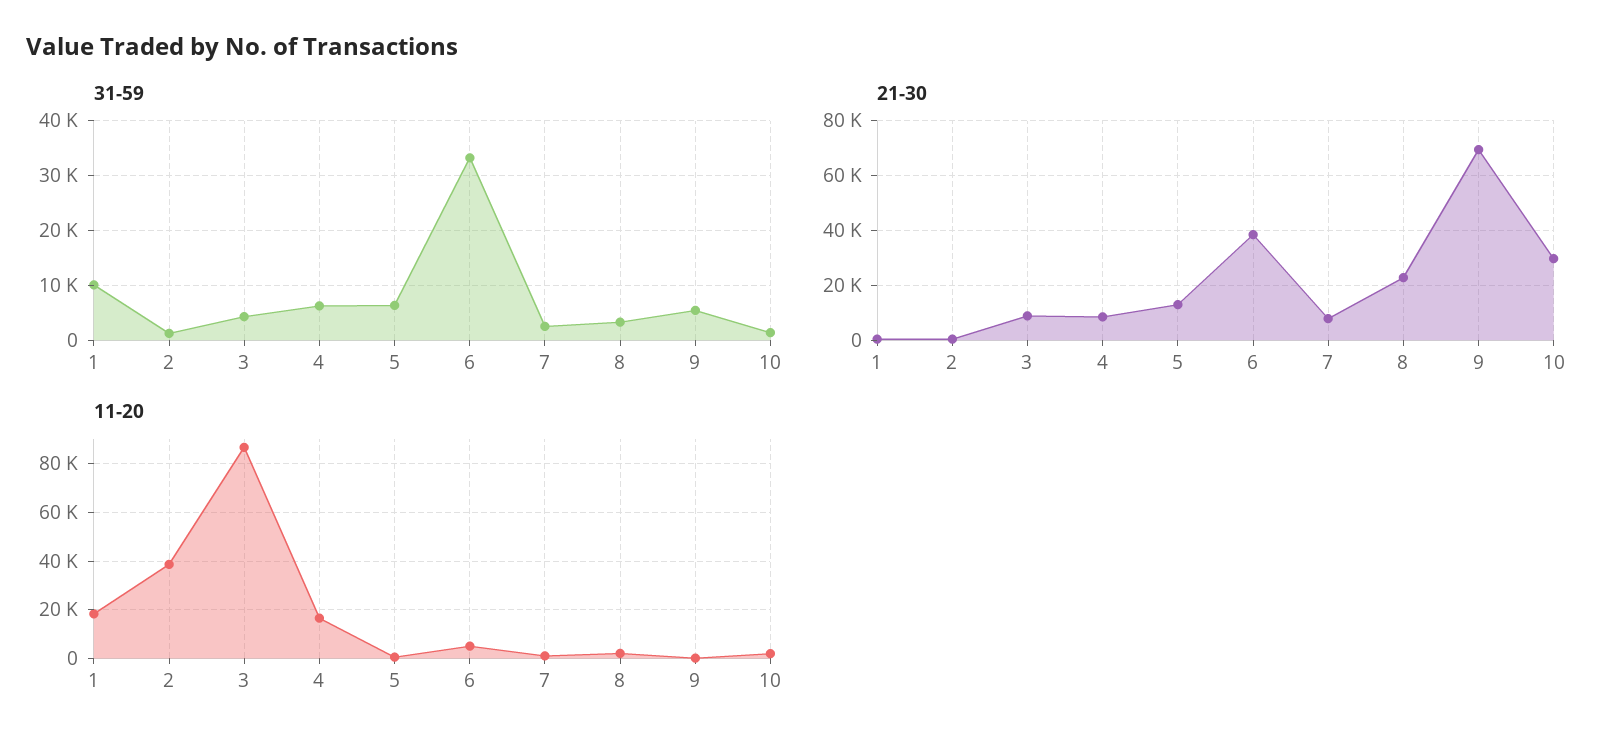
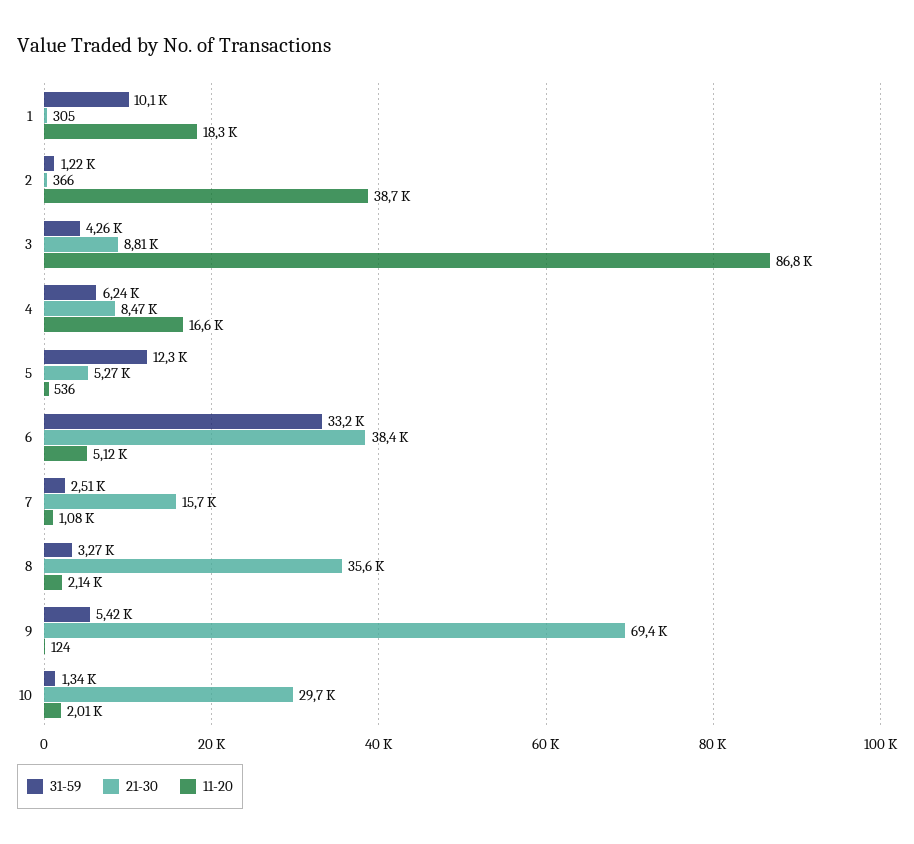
  {
    "31-59": {
      "1": 10100,
      "2": 1220,
      "3": 4260,
      "4": 6240,
-     "5": 6000,
+     "5": 12300,
      "6": 33200,
      "7": 2510,
      "8": 3270,
      "9": 5420,
      "10": 1340
    },
    "21-30": {
      "1": 305,
      "2": 366,
      "3": 8810,
      "4": 8470,
-     "5": 12500,
+     "5": 5270,
      "6": 38400,
-     "7": 7500,
+     "7": 15700,
-     "8": 22500,
+     "8": 35600,
      "9": 69400,
      "10": 29700
    },
    "11-20": {
      "1": 18300,
      "2": 38700,
      "3": 86800,
      "4": 16600,
      "5": 536,
      "6": 5120,
      "7": 1080,
      "8": 2140,
      "9": 124,
      "10": 2010
    }
  }

